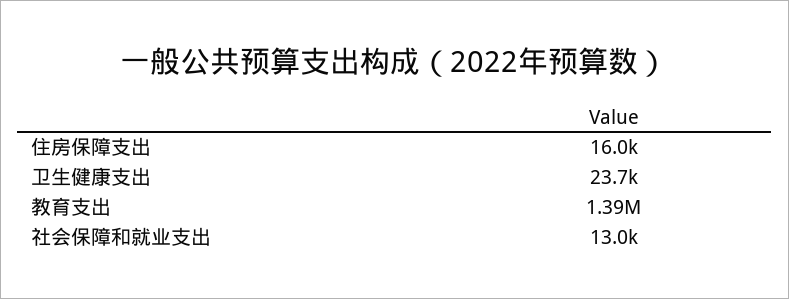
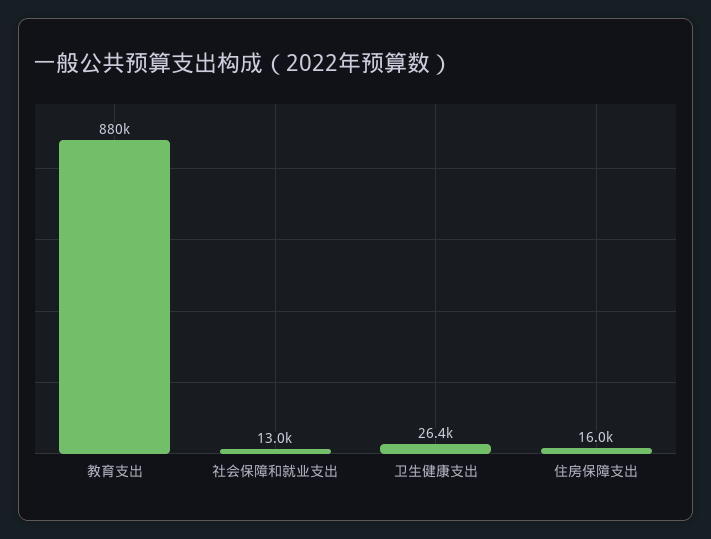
  {
    "住房保障支出": 16000,
-   "卫生健康支出": 23700,
+   "卫生健康支出": 26400,
-   "教育支出": 1390000,
+   "教育支出": 880000,
    "社会保障和就业支出": 13000
  }

